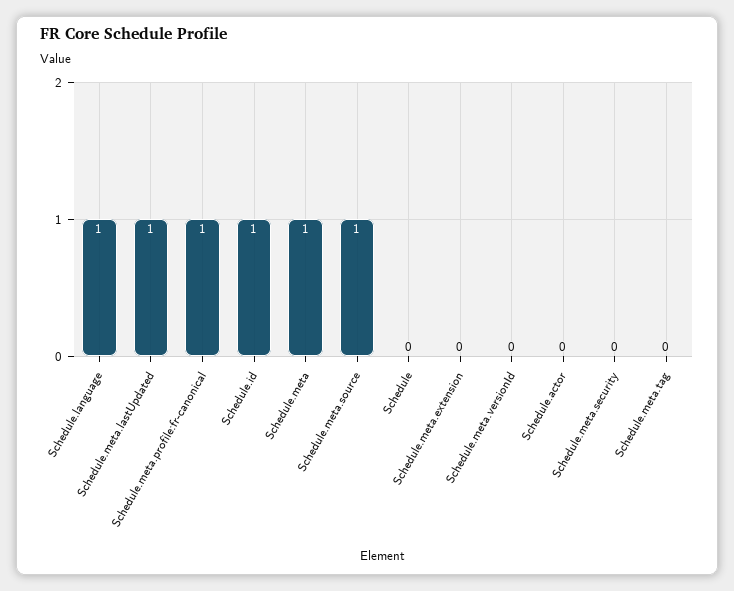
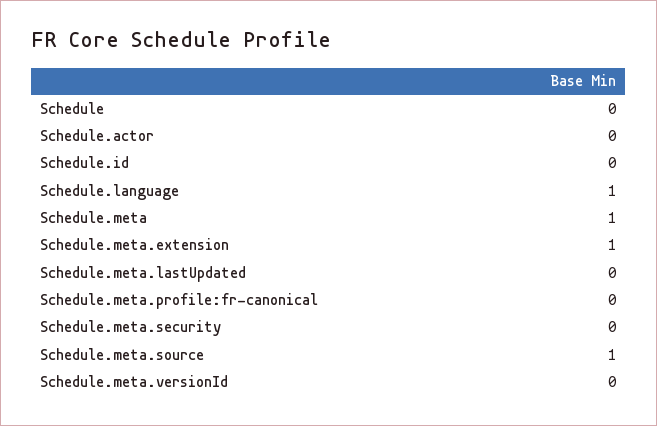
  {
    "Schedule.language": 1,
-   "Schedule.meta.lastUpdated": 1,
+   "Schedule.meta.lastUpdated": 0,
-   "Schedule.meta.profile:fr-canonical": 1,
+   "Schedule.meta.profile:fr-canonical": 0,
-   "Schedule.id": 1,
+   "Schedule.id": 0,
    "Schedule.meta": 1,
    "Schedule.meta.source": 1,
    "Schedule": 0,
-   "Schedule.meta.extension": 0,
+   "Schedule.meta.extension": 1,
    "Schedule.meta.versionId": 0,
    "Schedule.actor": 0,
-   "Schedule.meta.security": 0,
+   "Schedule.meta.security": 0
-   "Schedule.meta.tag": 0
  }

